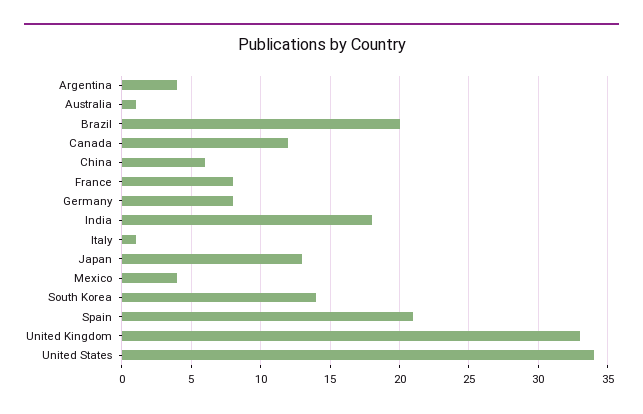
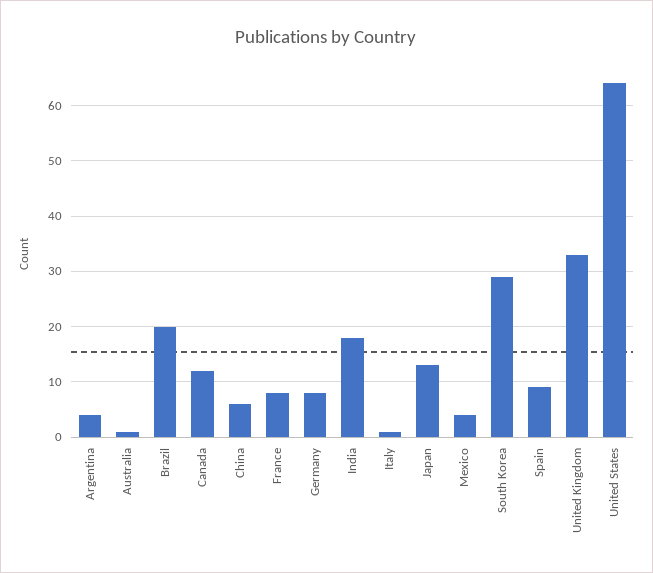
  {
    "Argentina": 4,
    "Australia": 1,
    "Brazil": 20,
    "Canada": 12,
    "China": 6,
    "France": 8,
    "Germany": 8,
    "India": 18,
    "Italy": 1,
    "Japan": 13,
    "Mexico": 4,
-   "South Korea": 14,
+   "South Korea": 30,
-   "Spain": 21,
+   "Spain": 10,
    "United Kingdom": 33,
-   "United States": 34
+   "United States": 65
  }

